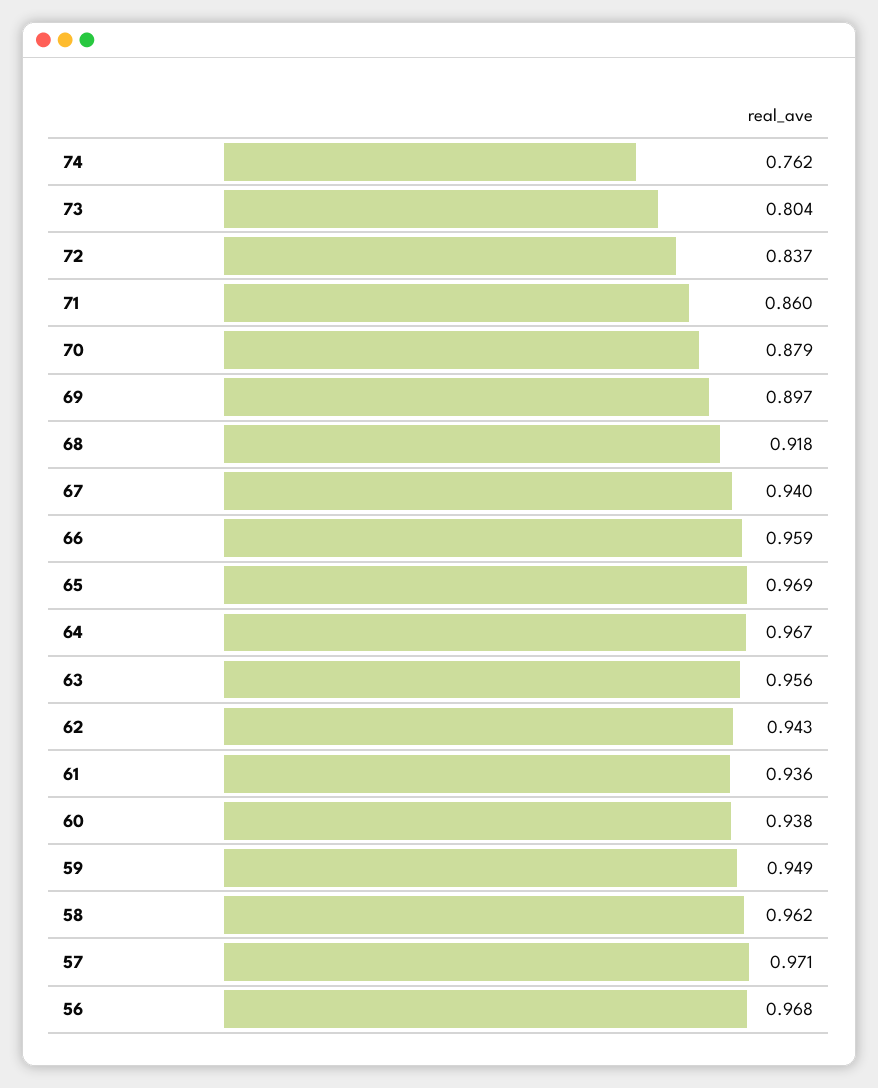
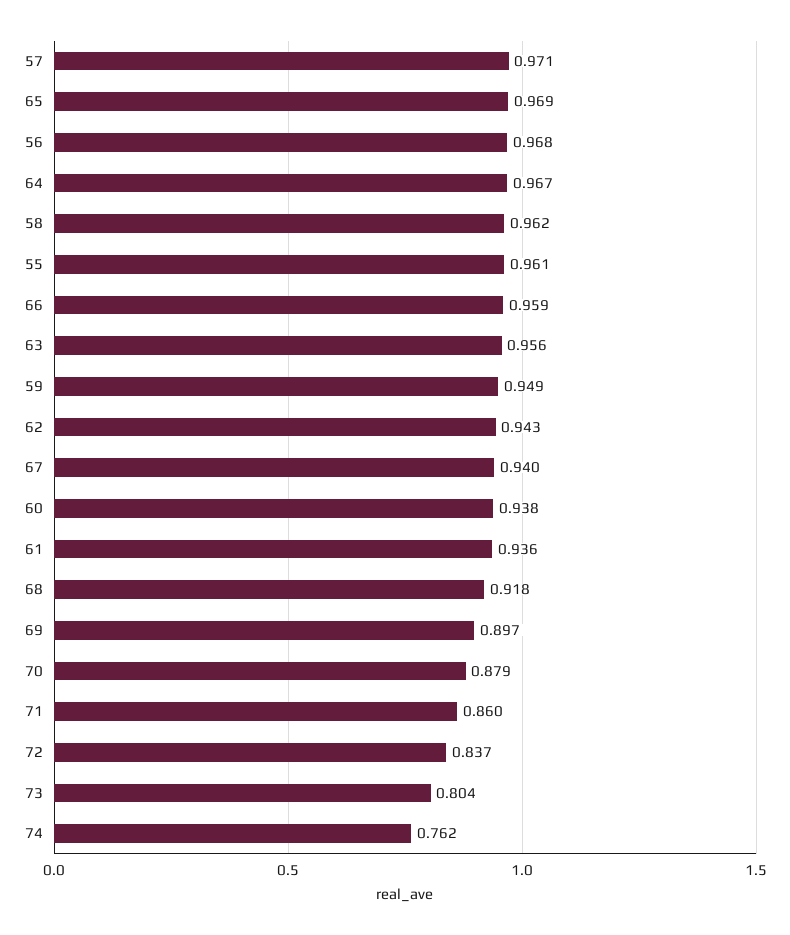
  {
    "74": 0.762,
    "73": 0.804,
    "72": 0.837,
    "71": 0.86,
    "70": 0.879,
    "69": 0.897,
    "68": 0.918,
    "67": 0.94,
    "66": 0.959,
    "65": 0.969,
    "64": 0.967,
    "63": 0.956,
    "62": 0.943,
    "61": 0.936,
    "60": 0.938,
    "59": 0.949,
    "58": 0.962,
    "57": 0.971,
-   "56": 0.968
+   "56": 0.968,
+   "55": 0.961
  }

